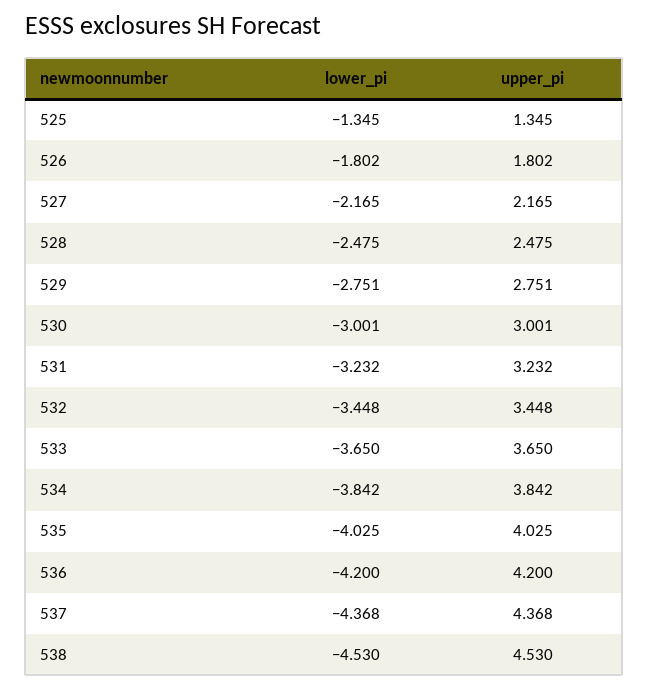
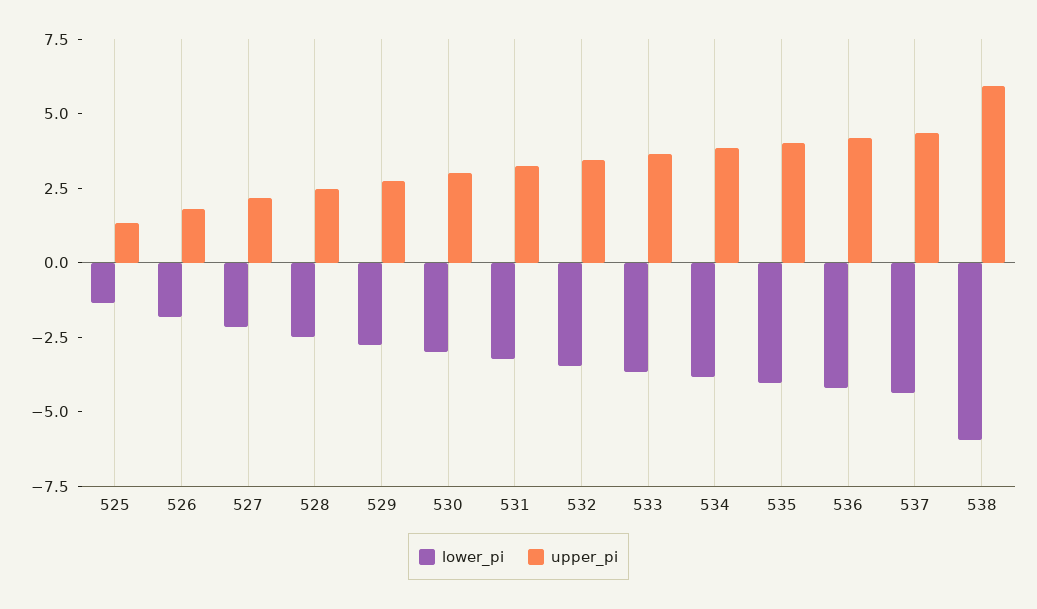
  {
    "lower_pi": {
      "525": -1.345,
      "526": -1.802,
      "527": -2.165,
      "528": -2.475,
      "529": -2.751,
      "530": -3.001,
      "531": -3.232,
      "532": -3.448,
      "533": -3.65,
      "534": -3.842,
      "535": -4.025,
      "536": -4.2,
      "537": -4.368,
-     "538": -4.53
+     "538": -6
    },
    "upper_pi": {
      "525": 1.345,
      "526": 1.802,
      "527": 2.165,
      "528": 2.475,
      "529": 2.751,
      "530": 3.001,
      "531": 3.232,
      "532": 3.448,
      "533": 3.65,
      "534": 3.842,
      "535": 4.025,
      "536": 4.2,
      "537": 4.368,
-     "538": 4.53
+     "538": 6
    }
  }

